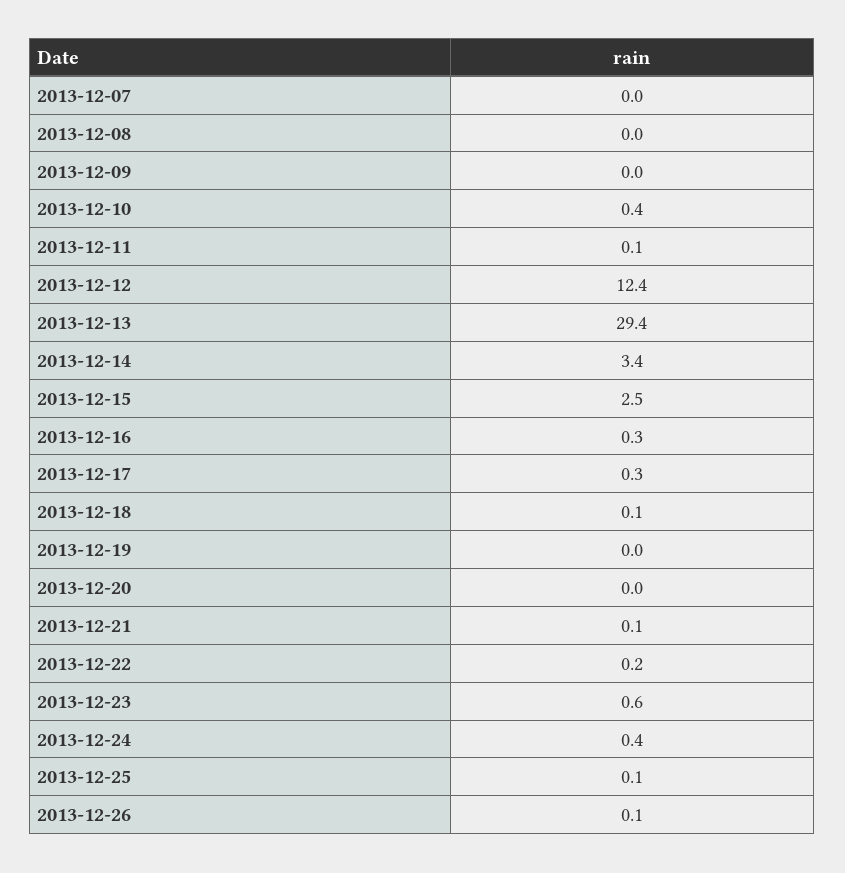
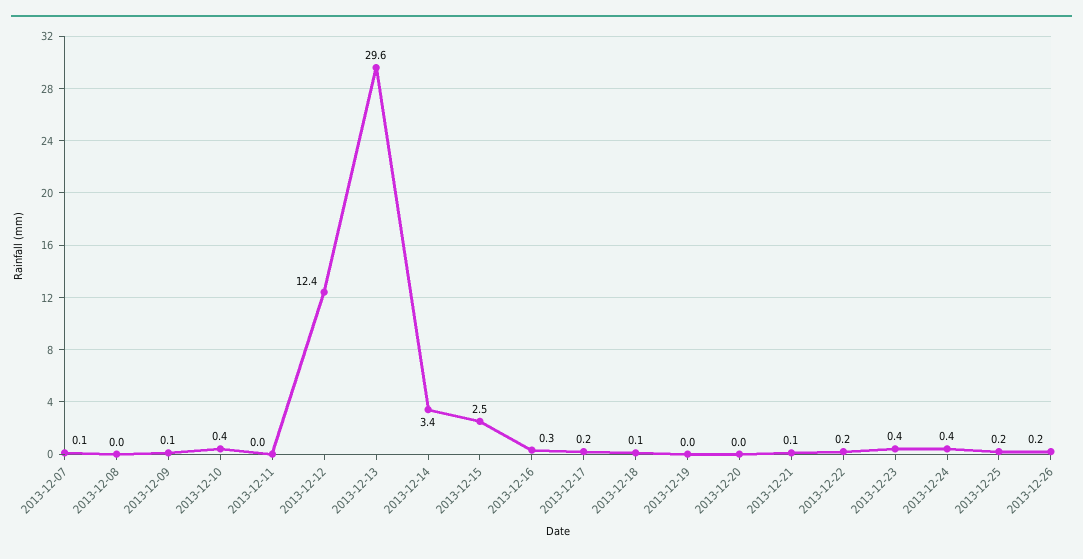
  {
-   "2013-12-07": 0,
+   "2013-12-07": 0.1,
    "2013-12-08": 0,
-   "2013-12-09": 0,
+   "2013-12-09": 0.1,
    "2013-12-10": 0.4,
-   "2013-12-11": 0.1,
+   "2013-12-11": 0,
    "2013-12-12": 12.4,
-   "2013-12-13": 29.4,
+   "2013-12-13": 29.6,
    "2013-12-14": 3.4,
    "2013-12-15": 2.5,
    "2013-12-16": 0.3,
-   "2013-12-17": 0.3,
+   "2013-12-17": 0.2,
    "2013-12-18": 0.1,
    "2013-12-19": 0,
    "2013-12-20": 0,
    "2013-12-21": 0.1,
    "2013-12-22": 0.2,
-   "2013-12-23": 0.6,
+   "2013-12-23": 0.4,
    "2013-12-24": 0.4,
-   "2013-12-25": 0.1,
+   "2013-12-25": 0.2,
-   "2013-12-26": 0.1
+   "2013-12-26": 0.2
  }

